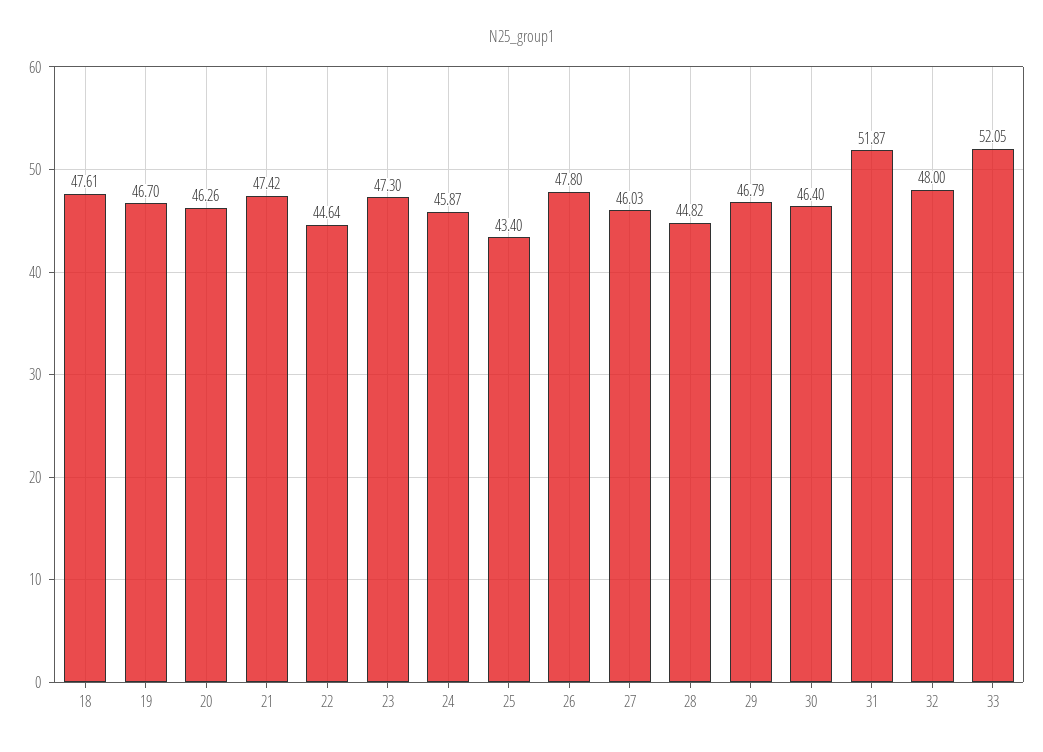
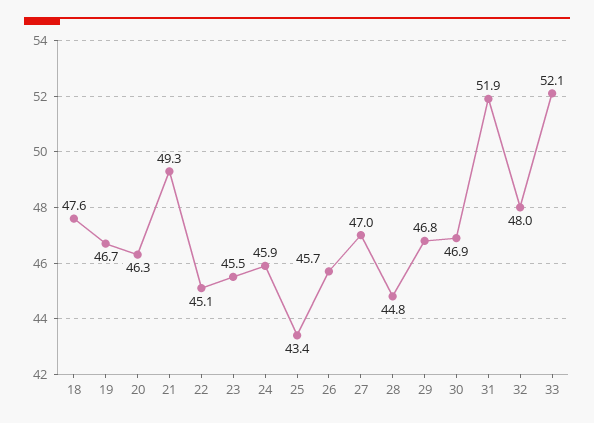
  {
    "18": 47.61,
    "19": 46.7,
    "20": 46.26,
-   "21": 47.42,
+   "21": 49.3,
-   "22": 44.64,
+   "22": 45.1,
-   "23": 47.3,
+   "23": 45.5,
    "24": 45.87,
    "25": 43.4,
-   "26": 47.8,
+   "26": 45.7,
-   "27": 46.03,
+   "27": 47,
    "28": 44.82,
    "29": 46.79,
-   "30": 46.4,
+   "30": 46.9,
    "31": 51.87,
    "32": 48,
    "33": 52.05
  }

